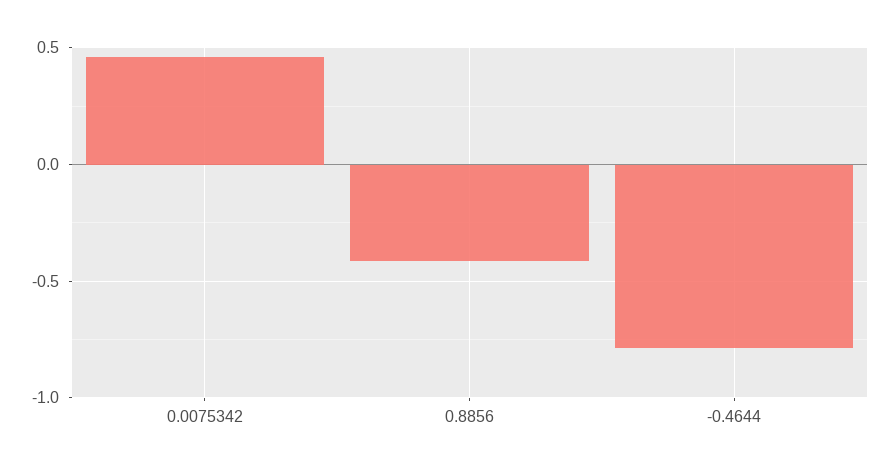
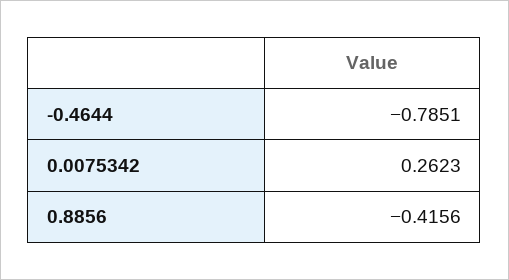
  {
-   "0.0075342": 0.45,
+   "0.0075342": 0.2623,
    "0.8856": -0.4156,
    "-0.4644": -0.7851
  }

